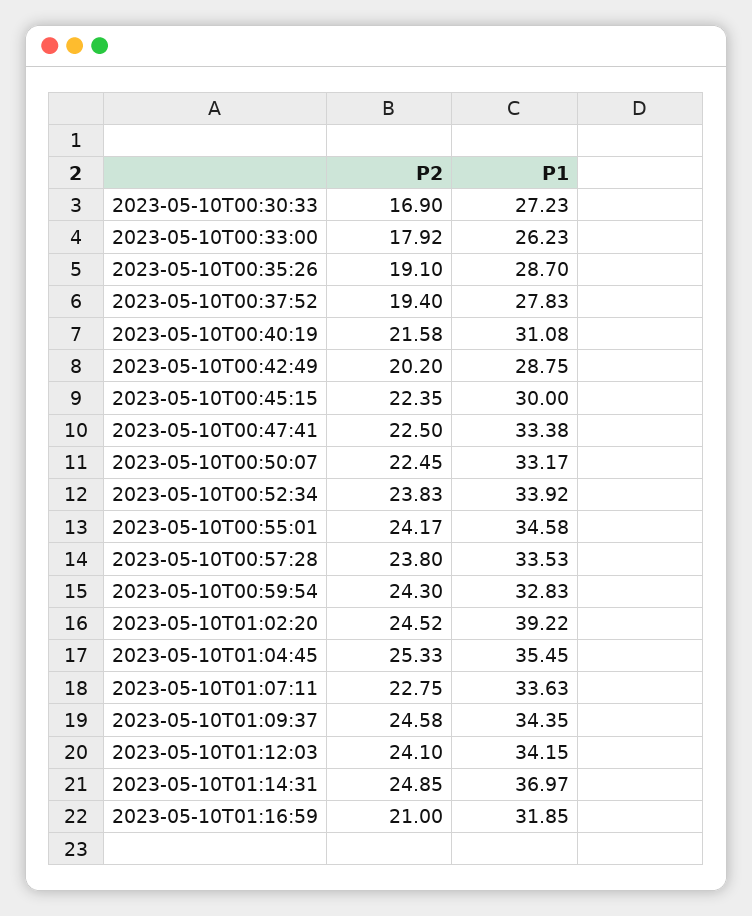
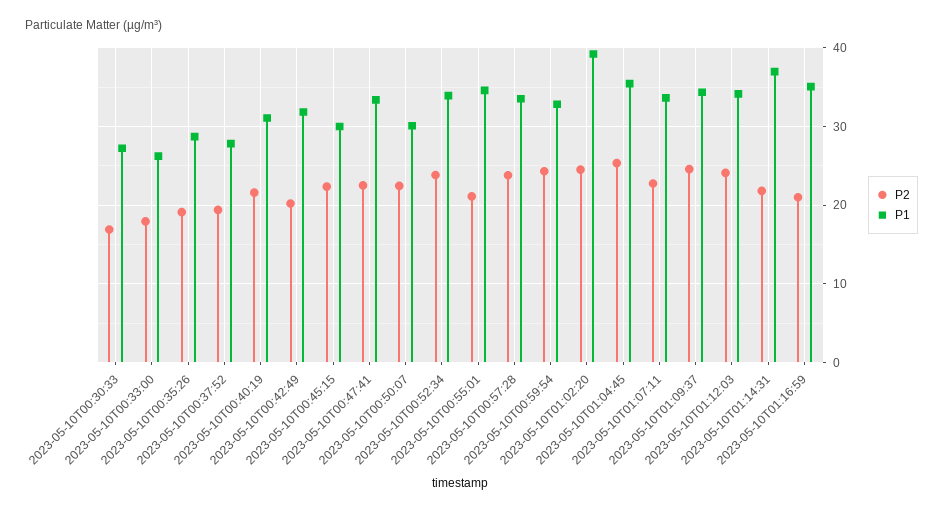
  {
    "P2": {
      "2023-05-10T00:30:33": 16.9,
      "2023-05-10T00:33:00": 17.92,
      "2023-05-10T00:35:26": 19.1,
      "2023-05-10T00:37:52": 19.4,
      "2023-05-10T00:40:19": 21.58,
      "2023-05-10T00:42:49": 20.2,
      "2023-05-10T00:45:15": 22.35,
      "2023-05-10T00:47:41": 22.5,
      "2023-05-10T00:50:07": 22.45,
      "2023-05-10T00:52:34": 23.83,
-     "2023-05-10T00:55:01": 24.17,
+     "2023-05-10T00:55:01": 21,
      "2023-05-10T00:57:28": 23.8,
      "2023-05-10T00:59:54": 24.3,
      "2023-05-10T01:02:20": 24.52,
      "2023-05-10T01:04:45": 25.33,
      "2023-05-10T01:07:11": 22.75,
      "2023-05-10T01:09:37": 24.58,
      "2023-05-10T01:12:03": 24.1,
-     "2023-05-10T01:14:31": 24.85,
+     "2023-05-10T01:14:31": 22,
      "2023-05-10T01:16:59": 21
    },
    "P1": {
      "2023-05-10T00:30:33": 27.23,
      "2023-05-10T00:33:00": 26.23,
      "2023-05-10T00:35:26": 28.7,
      "2023-05-10T00:37:52": 27.83,
      "2023-05-10T00:40:19": 31.08,
-     "2023-05-10T00:42:49": 28.75,
+     "2023-05-10T00:42:49": 32,
      "2023-05-10T00:45:15": 30,
      "2023-05-10T00:47:41": 33.38,
-     "2023-05-10T00:50:07": 33.17,
+     "2023-05-10T00:50:07": 30,
      "2023-05-10T00:52:34": 33.92,
      "2023-05-10T00:55:01": 34.58,
      "2023-05-10T00:57:28": 33.53,
      "2023-05-10T00:59:54": 32.83,
      "2023-05-10T01:02:20": 39.22,
      "2023-05-10T01:04:45": 35.45,
      "2023-05-10T01:07:11": 33.63,
      "2023-05-10T01:09:37": 34.35,
      "2023-05-10T01:12:03": 34.15,
      "2023-05-10T01:14:31": 36.97,
-     "2023-05-10T01:16:59": 31.85
+     "2023-05-10T01:16:59": 35
    }
  }

